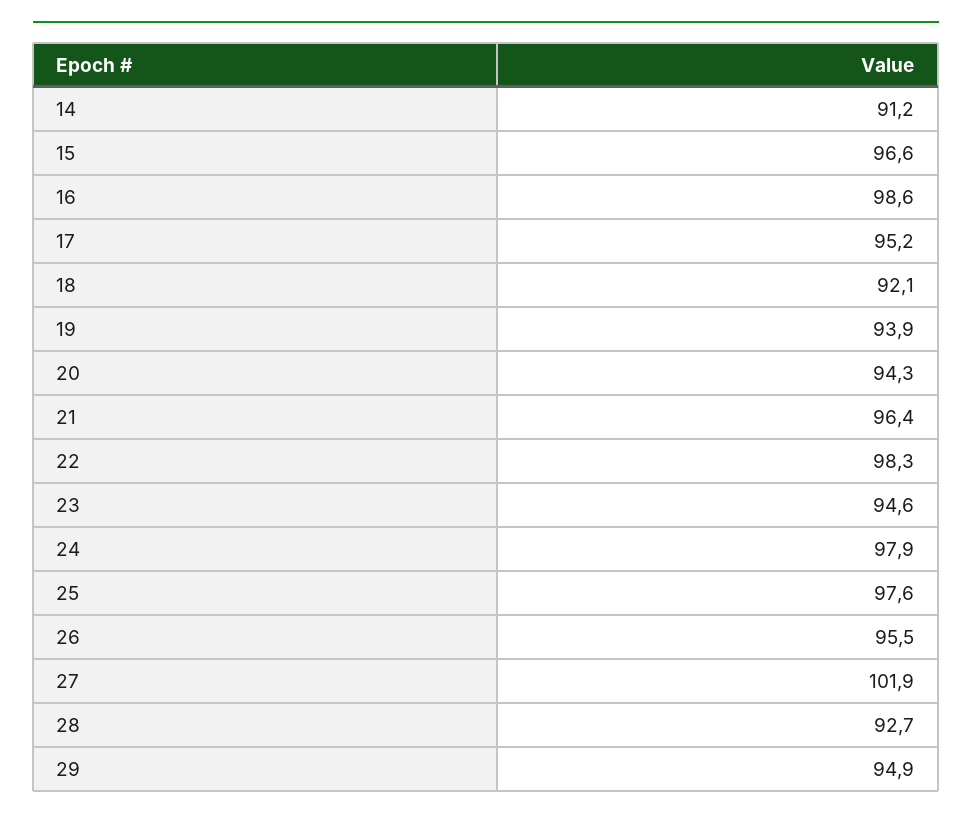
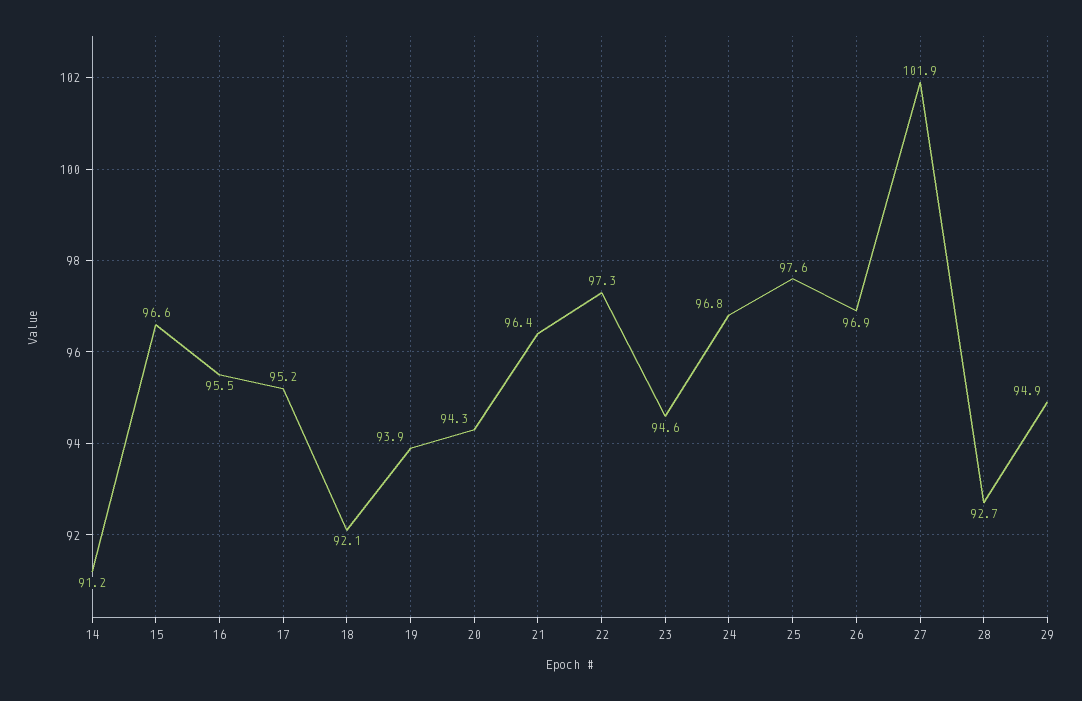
  {
    "14": 91.2,
    "15": 96.6,
-   "16": 98.6,
+   "16": 95.5,
    "17": 95.2,
    "18": 92.1,
    "19": 93.9,
    "20": 94.3,
    "21": 96.4,
-   "22": 98.3,
+   "22": 97.3,
    "23": 94.6,
-   "24": 97.9,
+   "24": 96.8,
    "25": 97.6,
-   "26": 95.5,
+   "26": 96.9,
    "27": 101.9,
    "28": 92.7,
    "29": 94.9
  }

